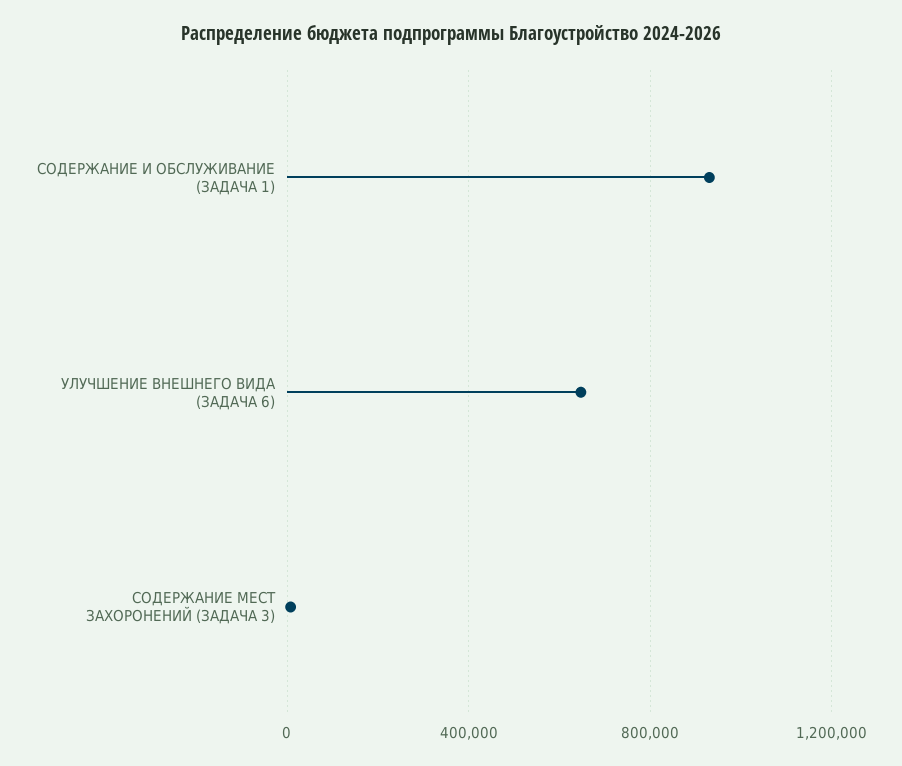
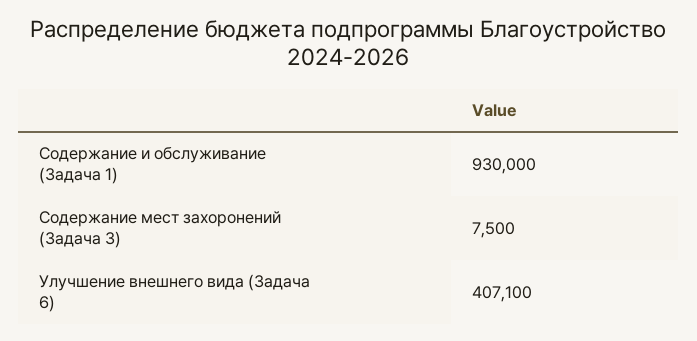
  {
    "СОДЕРЖАНИЕ И ОБСЛУЖИВАНИЕ (ЗАДАЧА 1)": 930000,
-   "УЛУЧШЕНИЕ ВНЕШНЕГО ВИДА (ЗАДАЧА 6)": 650000,
+   "УЛУЧШЕНИЕ ВНЕШНЕГО ВИДА (ЗАДАЧА 6)": 407100,
    "СОДЕРЖАНИЕ МЕСТ ЗАХОРОНЕНИЙ (ЗАДАЧА 3)": 7500
  }

